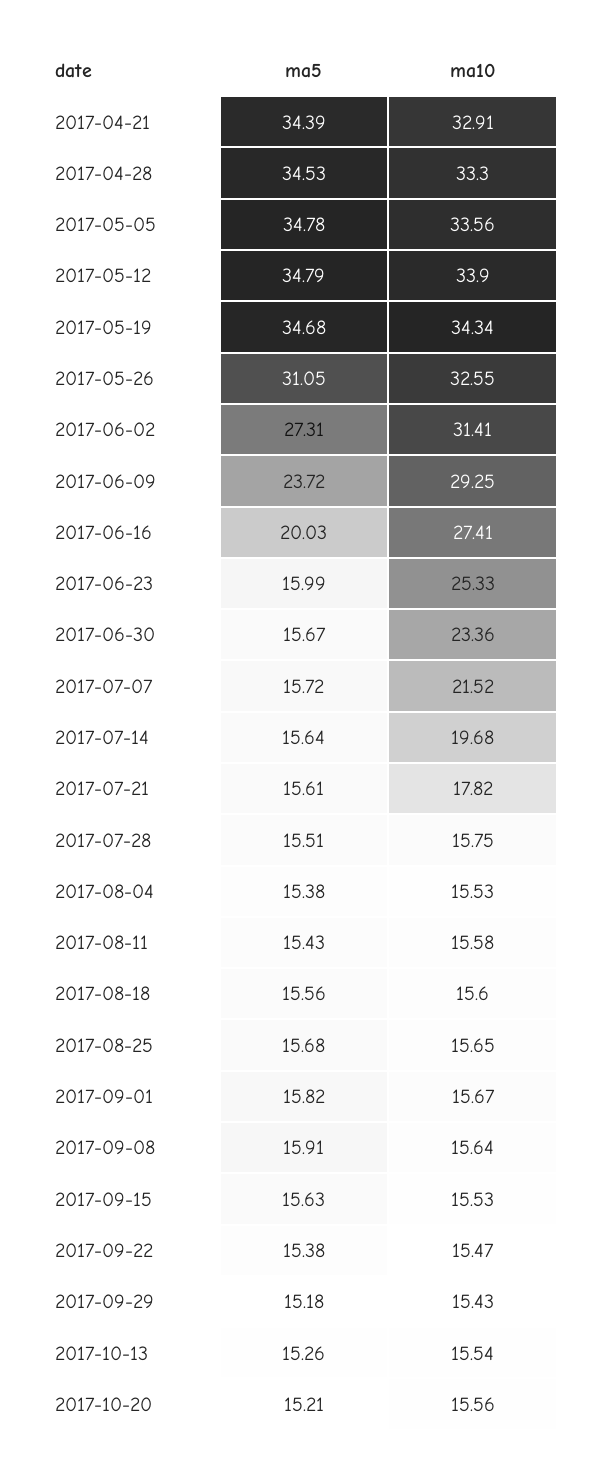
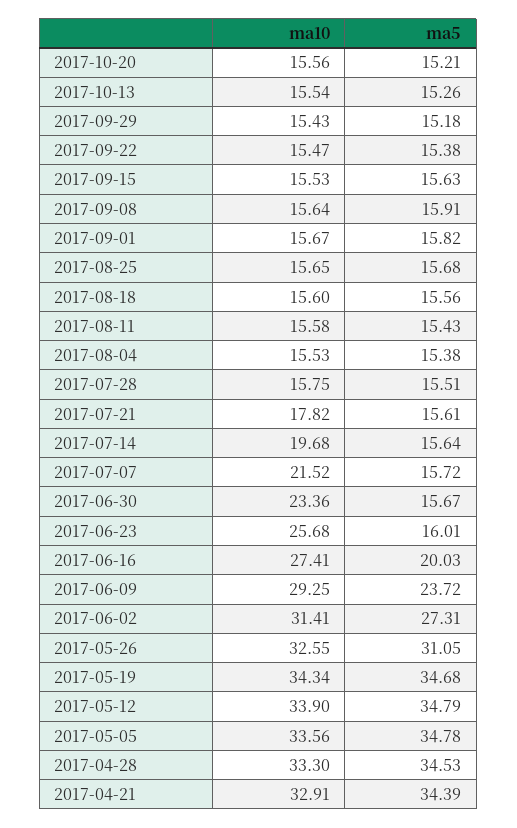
  {
    "ma5": {
      "2017-04-21": 34.39,
      "2017-04-28": 34.53,
      "2017-05-05": 34.78,
      "2017-05-12": 34.79,
      "2017-05-19": 34.68,
      "2017-05-26": 31.05,
      "2017-06-02": 27.31,
      "2017-06-09": 23.72,
      "2017-06-16": 20.03,
-     "2017-06-23": 15.99,
+     "2017-06-23": 16.01,
      "2017-06-30": 15.67,
      "2017-07-07": 15.72,
      "2017-07-14": 15.64,
      "2017-07-21": 15.61,
      "2017-07-28": 15.51,
      "2017-08-04": 15.38,
      "2017-08-11": 15.43,
      "2017-08-18": 15.56,
      "2017-08-25": 15.68,
      "2017-09-01": 15.82,
      "2017-09-08": 15.91,
      "2017-09-15": 15.63,
      "2017-09-22": 15.38,
      "2017-09-29": 15.18,
      "2017-10-13": 15.26,
      "2017-10-20": 15.21
    },
    "ma10": {
      "2017-04-21": 32.91,
      "2017-04-28": 33.3,
      "2017-05-05": 33.56,
      "2017-05-12": 33.9,
      "2017-05-19": 34.34,
      "2017-05-26": 32.55,
      "2017-06-02": 31.41,
      "2017-06-09": 29.25,
      "2017-06-16": 27.41,
-     "2017-06-23": 25.33,
+     "2017-06-23": 25.68,
      "2017-06-30": 23.36,
      "2017-07-07": 21.52,
      "2017-07-14": 19.68,
      "2017-07-21": 17.82,
      "2017-07-28": 15.75,
      "2017-08-04": 15.53,
      "2017-08-11": 15.58,
      "2017-08-18": 15.6,
      "2017-08-25": 15.65,
      "2017-09-01": 15.67,
      "2017-09-08": 15.64,
      "2017-09-15": 15.53,
      "2017-09-22": 15.47,
      "2017-09-29": 15.43,
      "2017-10-13": 15.54,
      "2017-10-20": 15.56
    }
  }

